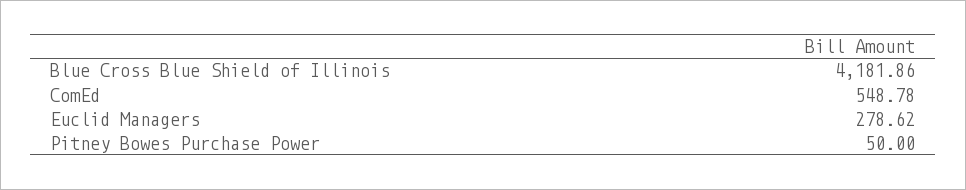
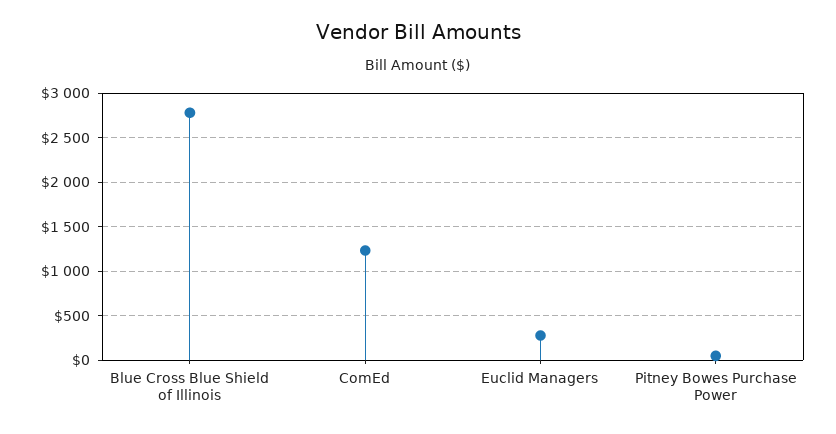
  {
-   "Blue Cross Blue Shield of Illinois": 4181.86,
+   "Blue Cross Blue Shield of Illinois": 2800,
-   "ComEd": 548.78,
+   "ComEd": 1200,
    "Euclid Managers": 278.62,
    "Pitney Bowes Purchase Power": 50
  }

